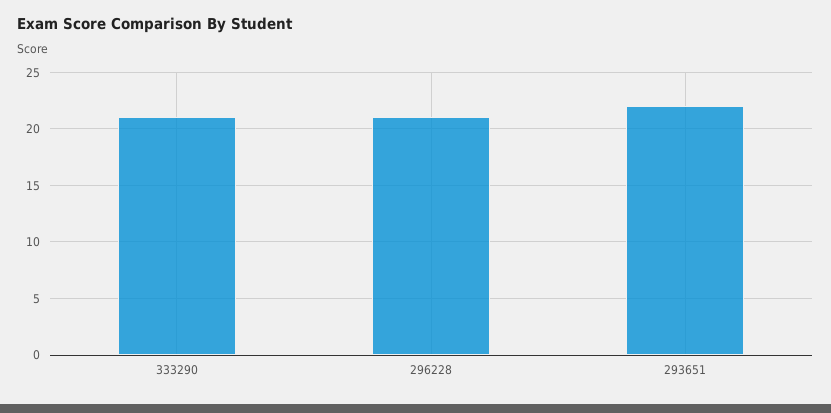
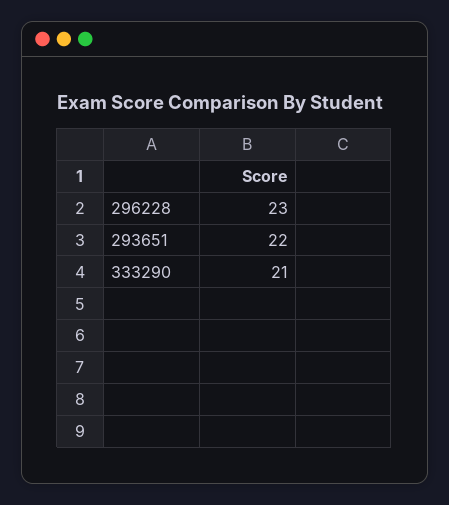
  {
    "333290": 21,
-   "296228": 21,
+   "296228": 23,
    "293651": 22
  }

